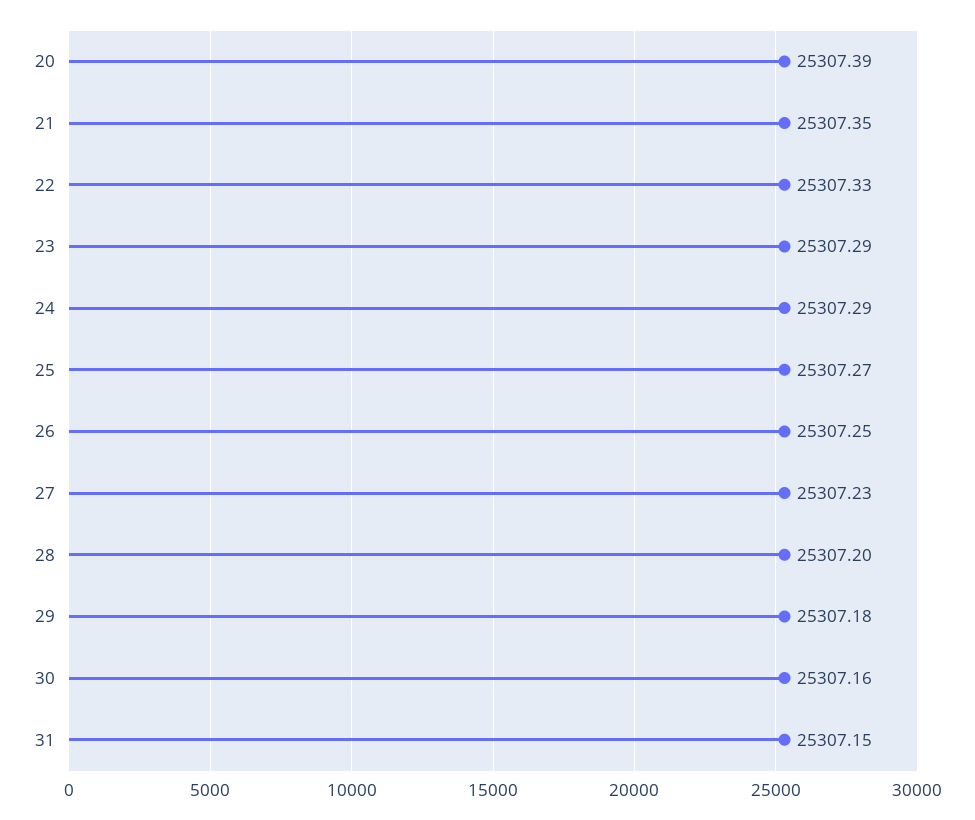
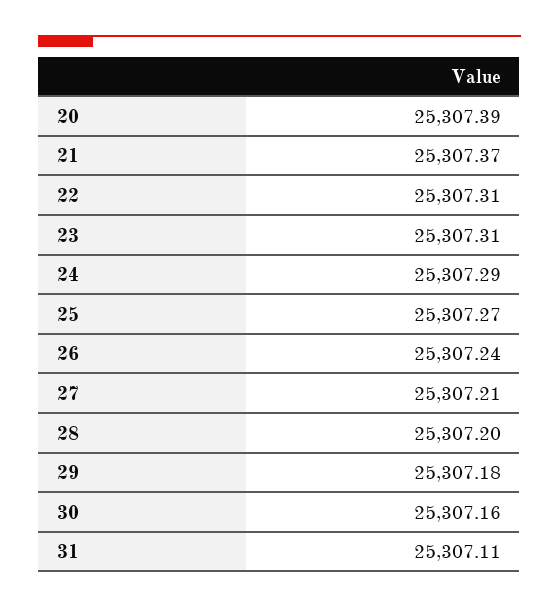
  {
    "20": 25307.39,
-   "21": 25307.35,
+   "21": 25307.37,
-   "22": 25307.33,
+   "22": 25307.31,
-   "23": 25307.29,
+   "23": 25307.31,
    "24": 25307.29,
    "25": 25307.27,
-   "26": 25307.25,
+   "26": 25307.24,
-   "27": 25307.23,
+   "27": 25307.21,
    "28": 25307.2,
    "29": 25307.18,
    "30": 25307.16,
-   "31": 25307.15
+   "31": 25307.11
  }

